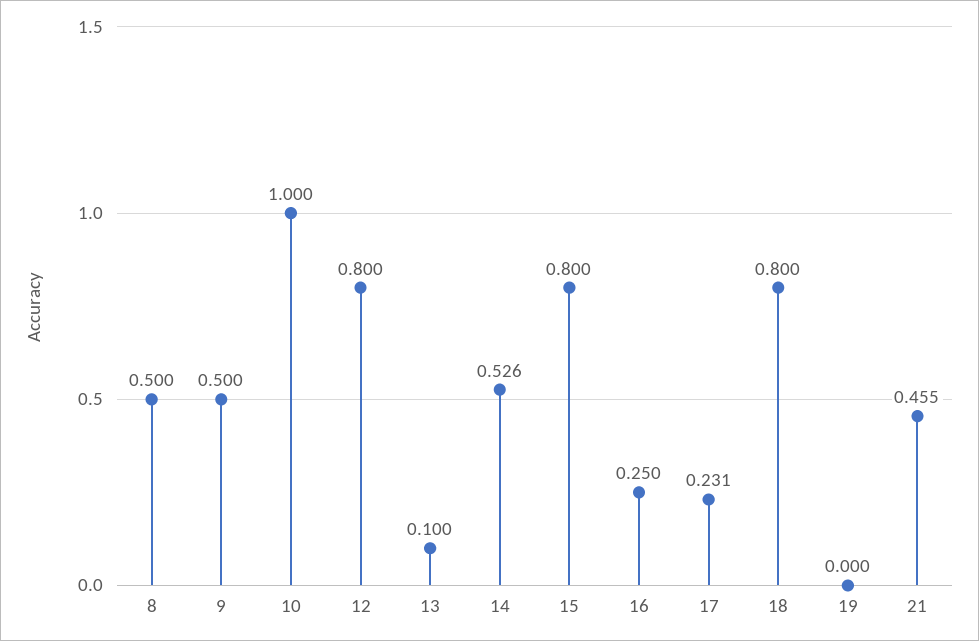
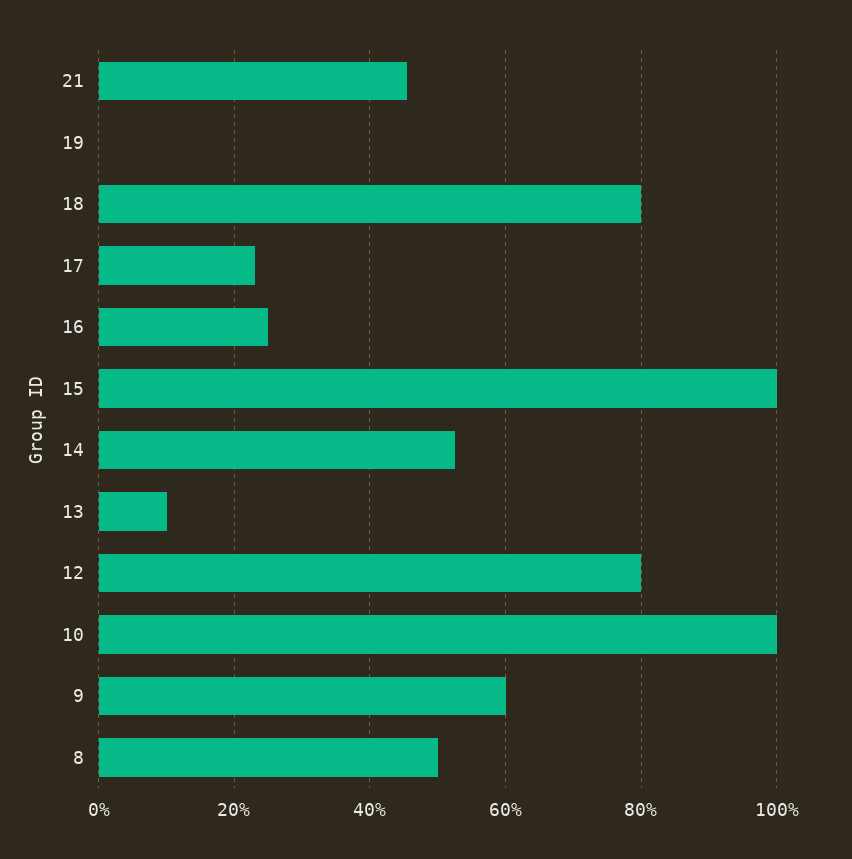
  {
    "8": 0.5,
-   "9": 0.5,
+   "9": 0.6,
    "10": 1,
    "12": 0.8,
    "13": 0.1,
    "14": 0.526,
-   "15": 0.8,
+   "15": 1,
    "16": 0.25,
    "17": 0.231,
    "18": 0.8,
    "19": 0,
    "21": 0.455
  }

